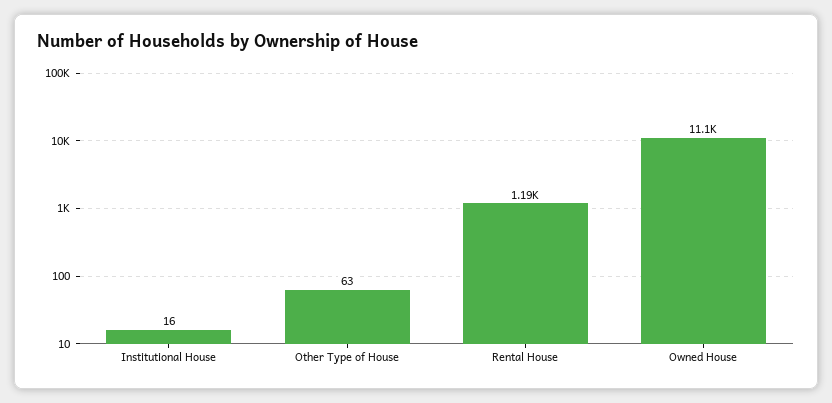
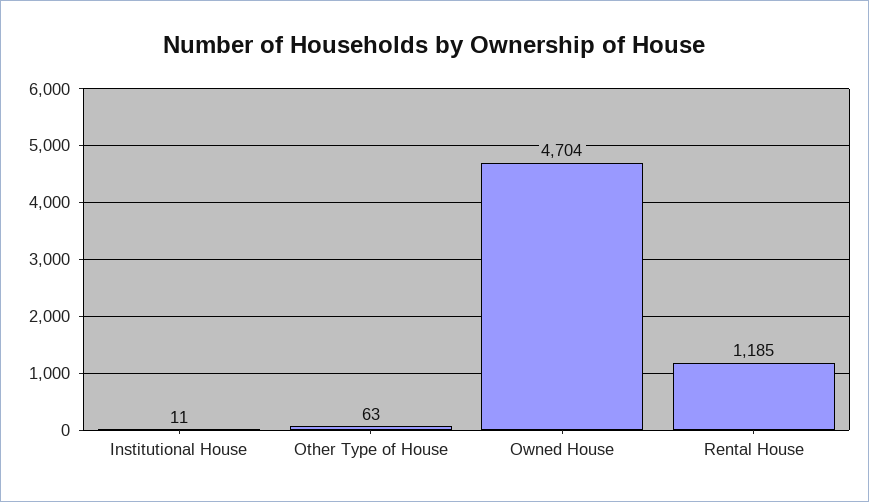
  {
-   "Institutional House": 16,
+   "Institutional House": 11,
    "Other Type of House": 63,
    "Rental House": 1185,
-   "Owned House": 11100
+   "Owned House": 4704
  }

